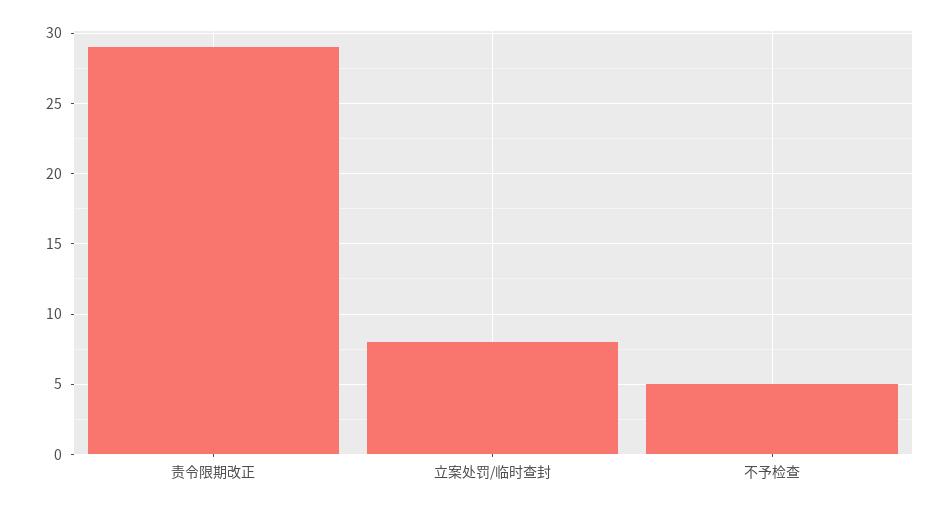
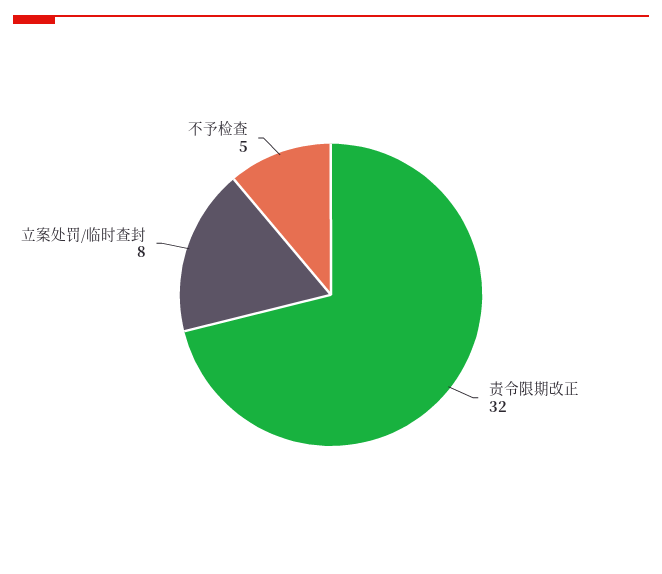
  {
-   "责令限期改正": 29,
+   "责令限期改正": 32,
    "立案处罚/临时查封": 8,
    "不予检查": 5
  }

